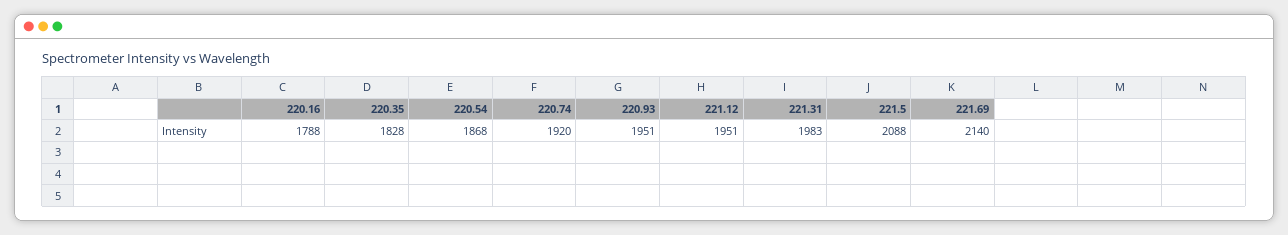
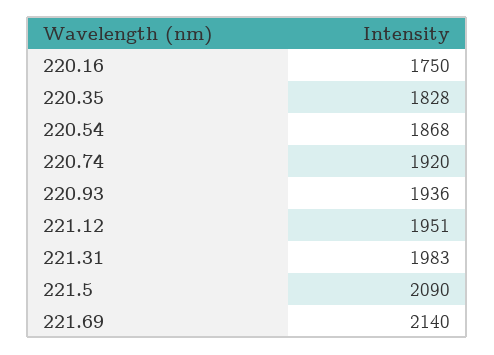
  {
-   "220.16": 1788,
+   "220.16": 1750,
    "220.35": 1828,
    "220.54": 1868,
    "220.74": 1920,
-   "220.93": 1951,
+   "220.93": 1936,
    "221.12": 1951,
    "221.31": 1983,
-   "221.5": 2088,
+   "221.5": 2090,
    "221.69": 2140
  }

